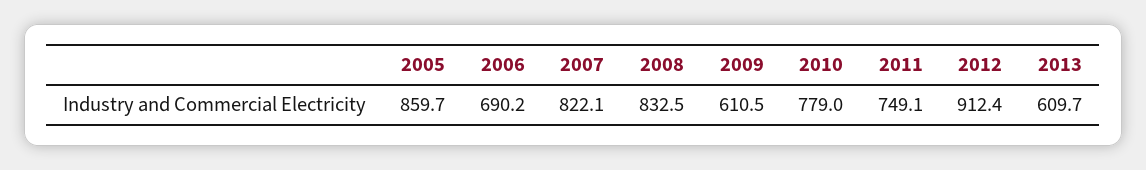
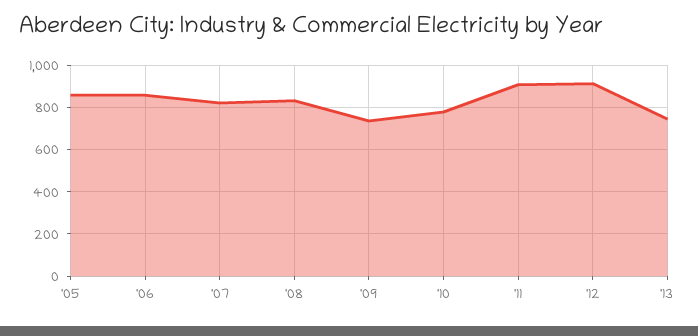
  {
    "2005": 859.7,
-   "2006": 690.2,
+   "2006": 850,
    "2007": 822.1,
    "2008": 832.5,
-   "2009": 610.5,
+   "2009": 750,
    "2010": 779,
-   "2011": 749.1,
+   "2011": 900,
    "2012": 912.4,
-   "2013": 609.7
+   "2013": 750
  }

